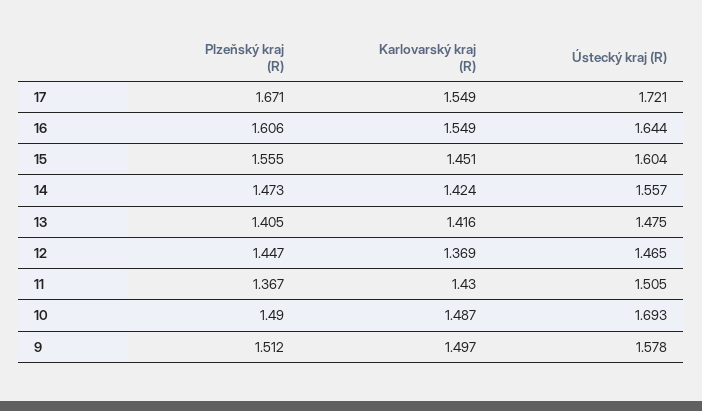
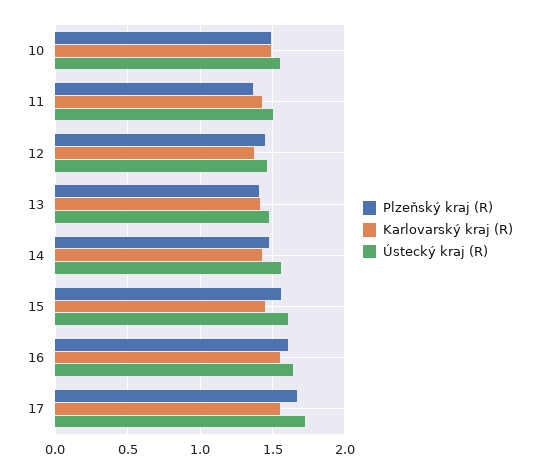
  {
    "Plzeňský kraj (R)": {
      "17": 1.671,
      "16": 1.606,
      "15": 1.555,
      "14": 1.473,
      "13": 1.405,
      "12": 1.447,
      "11": 1.367,
-     "10": 1.49,
+     "10": 1.49
-     "9": 1.512
    },
    "Karlovarský kraj (R)": {
      "17": 1.549,
      "16": 1.549,
      "15": 1.451,
      "14": 1.424,
      "13": 1.416,
      "12": 1.369,
      "11": 1.43,
-     "10": 1.487,
+     "10": 1.487
-     "9": 1.497
    },
    "Ústecký kraj (R)": {
      "17": 1.721,
      "16": 1.644,
      "15": 1.604,
      "14": 1.557,
      "13": 1.475,
      "12": 1.465,
      "11": 1.505,
-     "10": 1.693,
+     "10": 1.55
-     "9": 1.578
    }
  }

